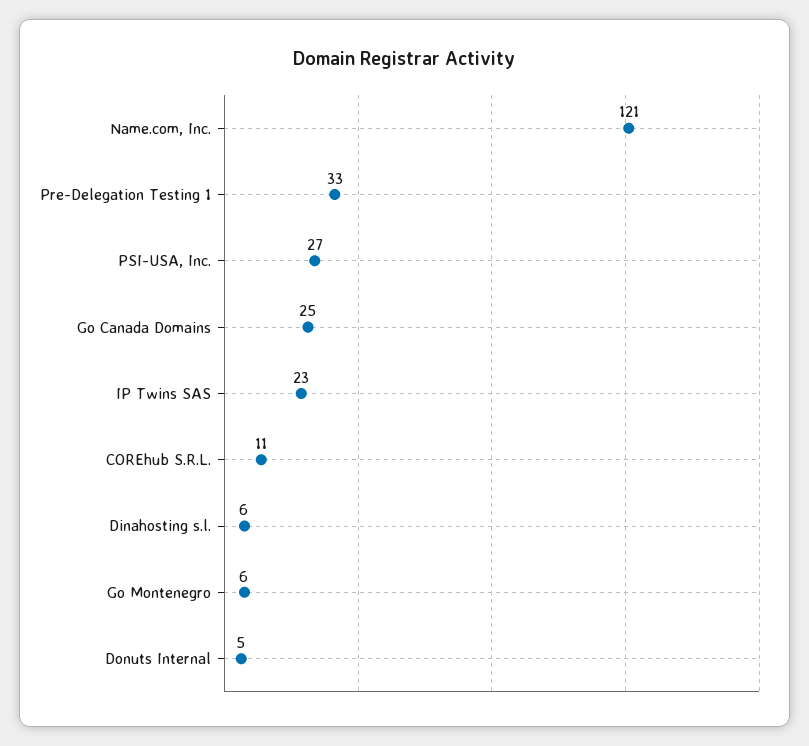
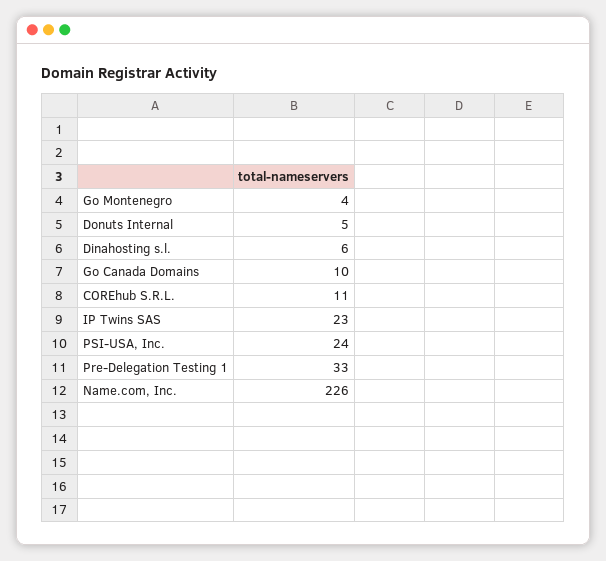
  {
-   "Name.com, Inc.": 121,
+   "Name.com, Inc.": 226,
    "Pre-Delegation Testing 1": 33,
-   "PSI-USA, Inc.": 27,
+   "PSI-USA, Inc.": 24,
-   "Go Canada Domains": 25,
+   "Go Canada Domains": 10,
    "IP Twins SAS": 23,
    "COREhub S.R.L.": 11,
    "Dinahosting s.l.": 6,
-   "Go Montenegro": 6,
+   "Go Montenegro": 4,
    "Donuts Internal": 5
  }

